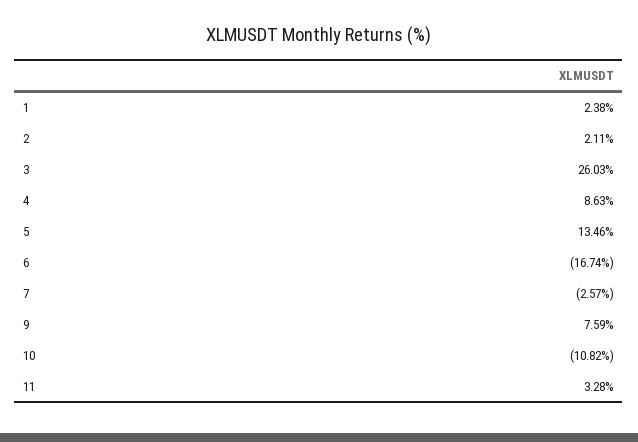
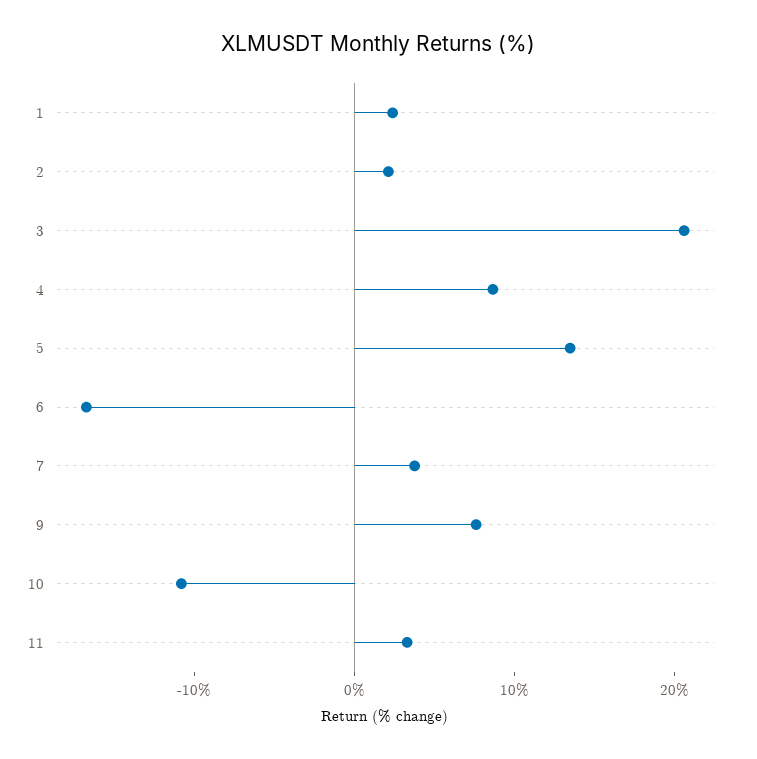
  {
    "1": 2.38,
    "2": 2.11,
-   "3": 26.03,
+   "3": 20,
    "4": 8.63,
    "5": 13.46,
    "6": -16.74,
-   "7": -2.57,
+   "7": 4,
    "9": 7.59,
    "10": -10.82,
    "11": 3.28
  }

